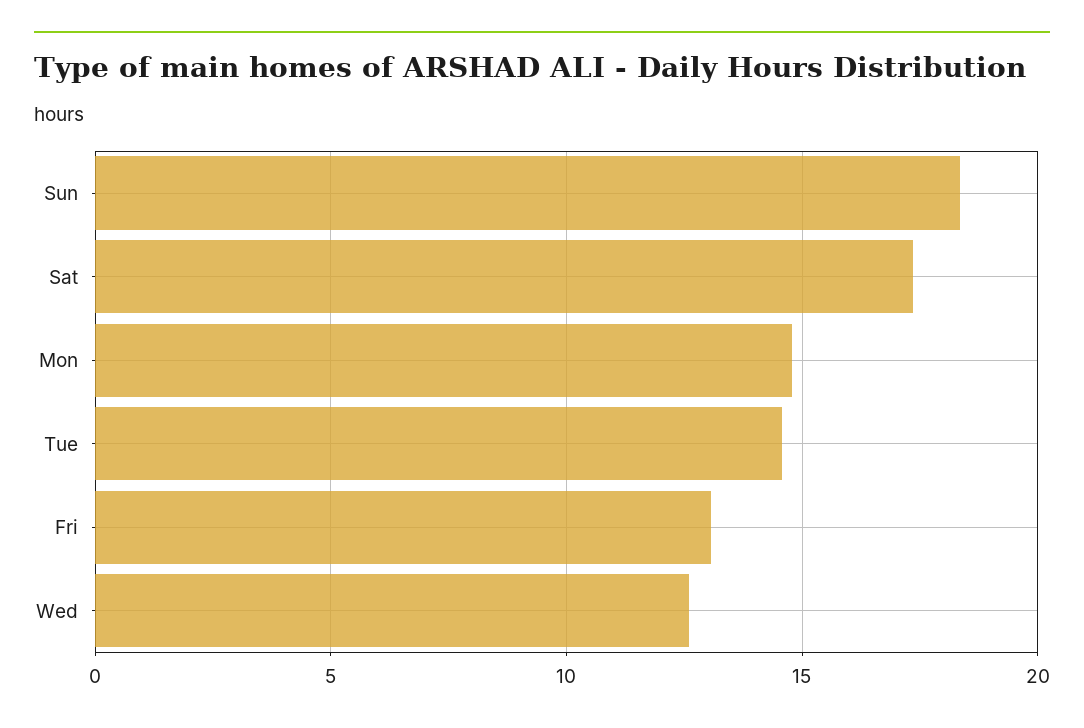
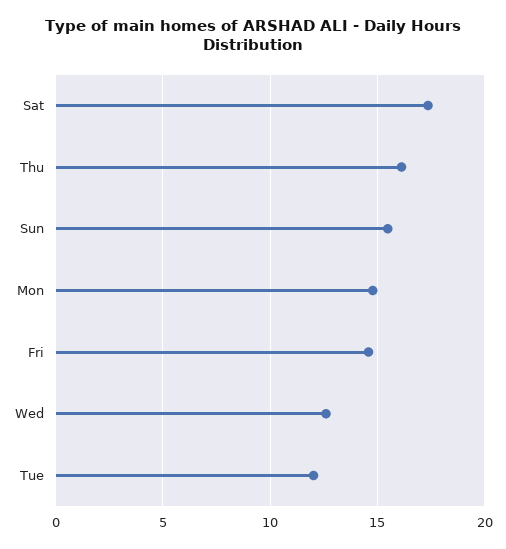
  {
-   "Sun": 18.5,
+   "Sun": 15.5,
    "Sat": 17.5,
    "Mon": 15,
-   "Tue": 14.5,
+   "Tue": 12,
-   "Fri": 13,
+   "Fri": 14.5,
-   "Wed": 12.5
+   "Wed": 12.5,
+   "Thu": 16
  }

